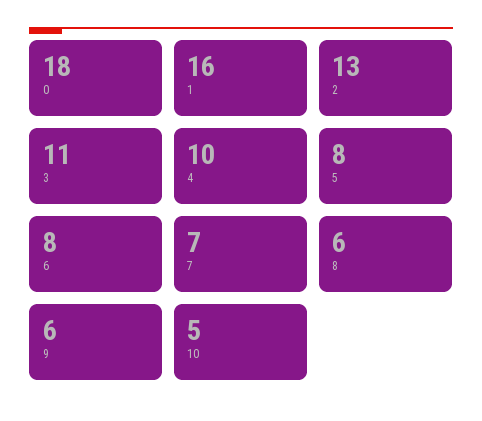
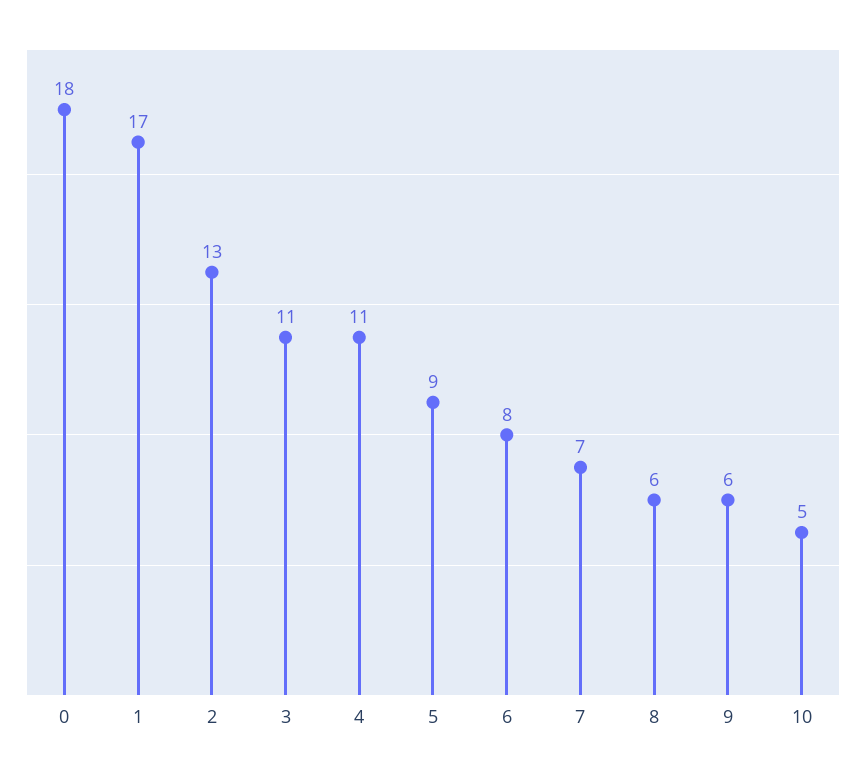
  {
    "0": 18,
-   "1": 16,
+   "1": 17,
    "2": 13,
    "3": 11,
-   "4": 10,
+   "4": 11,
-   "5": 8,
+   "5": 9,
    "6": 8,
    "7": 7,
    "8": 6,
    "9": 6,
    "10": 5
  }

